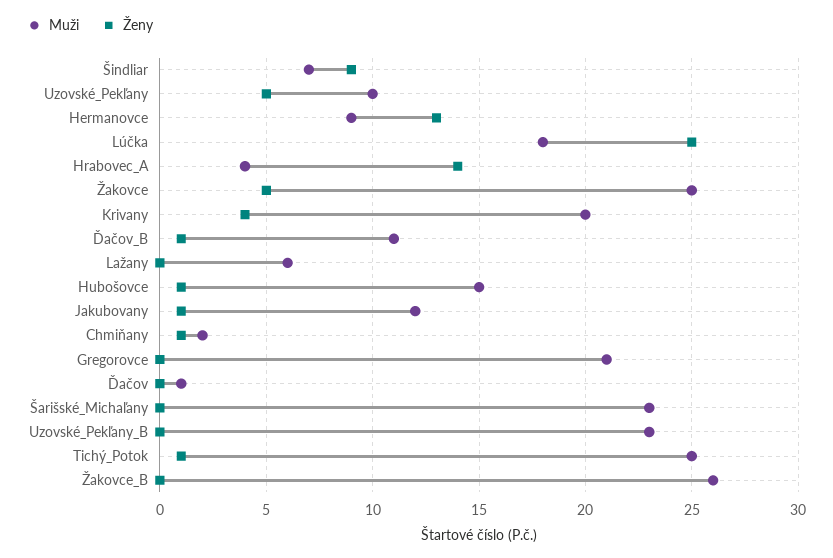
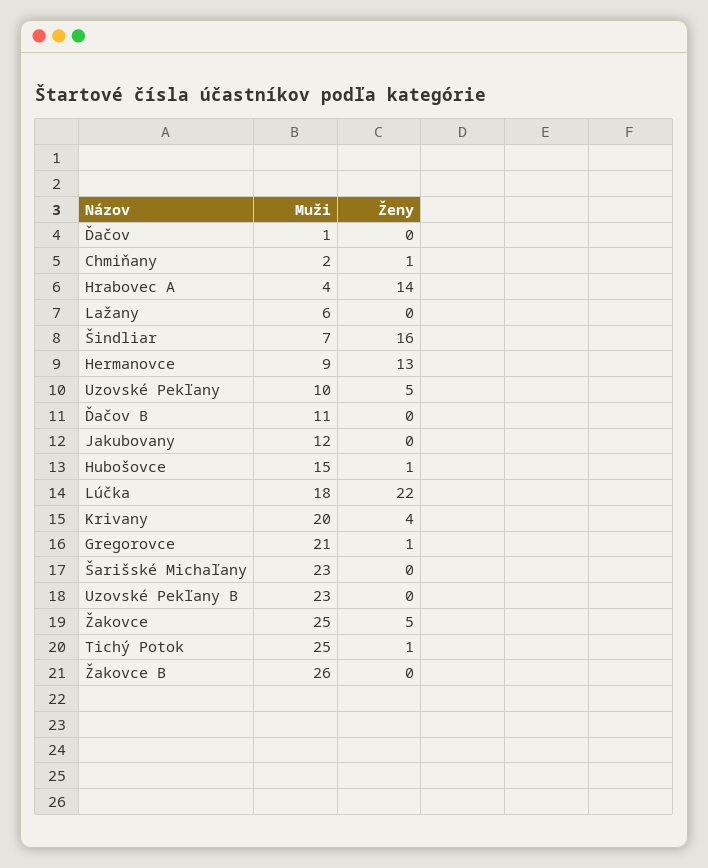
  {
    "Muži": {
      "Šindliar": 7,
      "Uzovské_Pekľany": 10,
      "Hermanovce": 9,
      "Lúčka": 18,
      "Hrabovec_A": 4,
      "Žakovce": 25,
      "Krivany": 20,
      "Ďačov_B": 11,
      "Lažany": 6,
      "Hubošovce": 15,
      "Jakubovany": 12,
      "Chmiňany": 2,
      "Gregorovce": 21,
      "Ďačov": 1,
      "Šarišské_Michaľany": 23,
      "Uzovské_Pekľany_B": 23,
      "Tichý_Potok": 25,
      "Žakovce_B": 26
    },
    "Ženy": {
-     "Šindliar": 9,
+     "Šindliar": 16,
      "Uzovské_Pekľany": 5,
      "Hermanovce": 13,
-     "Lúčka": 25,
+     "Lúčka": 22,
      "Hrabovec_A": 14,
      "Žakovce": 5,
      "Krivany": 4,
-     "Ďačov_B": 1,
+     "Ďačov_B": 0,
      "Lažany": 0,
      "Hubošovce": 1,
-     "Jakubovany": 1,
+     "Jakubovany": 0,
      "Chmiňany": 1,
-     "Gregorovce": 0,
+     "Gregorovce": 1,
      "Ďačov": 0,
      "Šarišské_Michaľany": 0,
      "Uzovské_Pekľany_B": 0,
      "Tichý_Potok": 1,
      "Žakovce_B": 0
    }
  }

